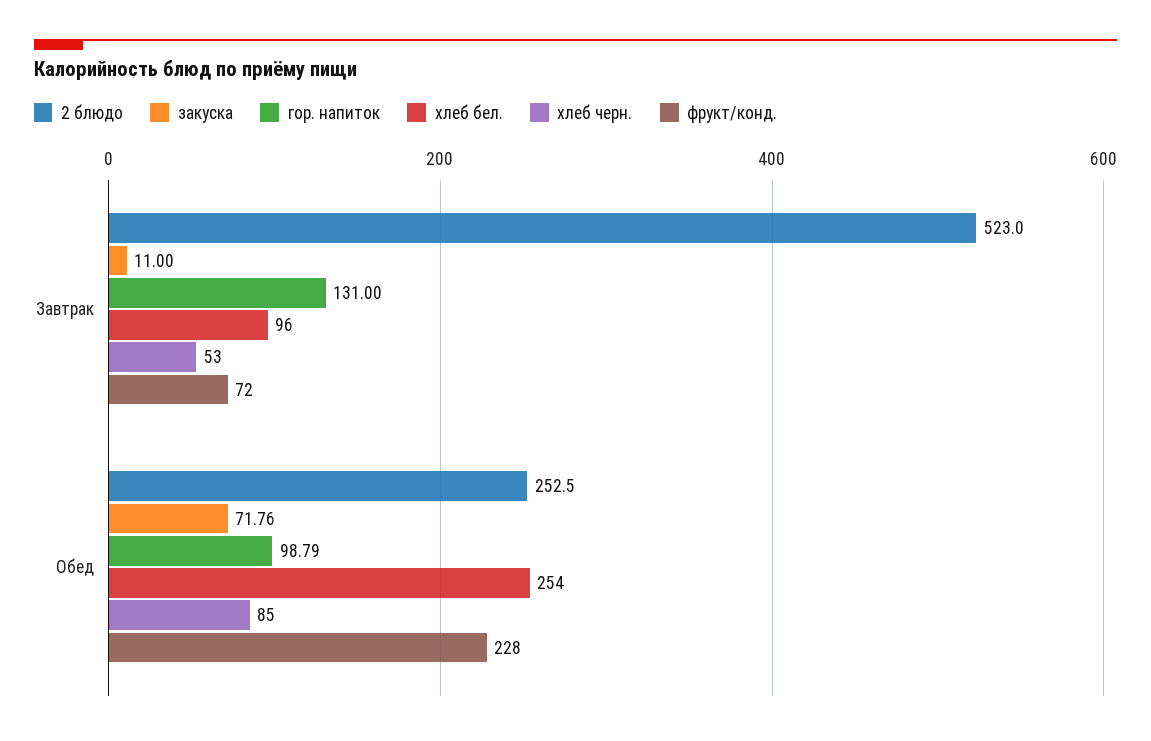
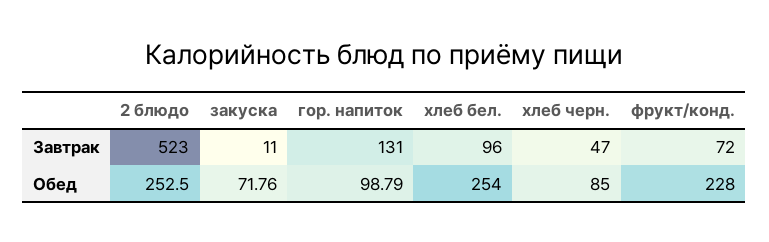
  {
    "2 блюдо": {
      "Завтрак": 523,
      "Обед": 252.5
    },
    "закуска": {
      "Завтрак": 11,
      "Обед": 71.76
    },
    "гор. напиток": {
      "Завтрак": 131,
      "Обед": 98.79
    },
    "хлеб бел.": {
      "Завтрак": 96,
      "Обед": 254
    },
    "хлеб черн.": {
-     "Завтрак": 53,
+     "Завтрак": 47,
      "Обед": 85
    },
    "фрукт/конд.": {
      "Завтрак": 72,
      "Обед": 228
    }
  }

